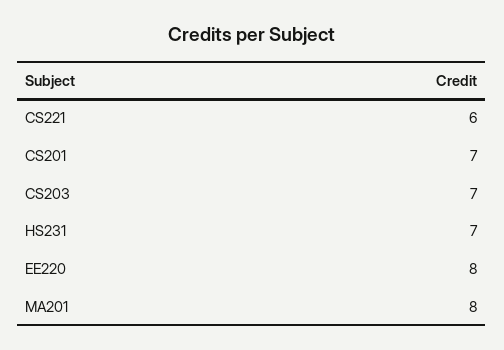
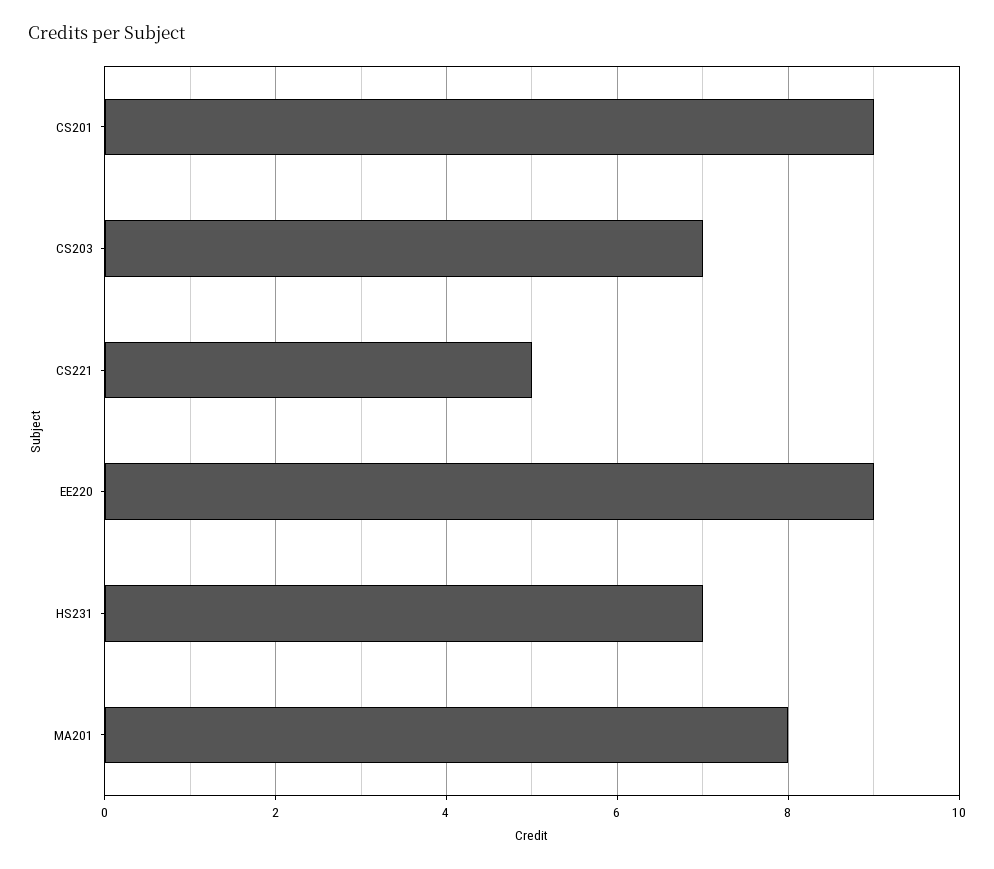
  {
-   "CS221": 6,
+   "CS221": 5,
-   "CS201": 7,
+   "CS201": 9,
    "CS203": 7,
    "HS231": 7,
-   "EE220": 8,
+   "EE220": 9,
    "MA201": 8
  }

